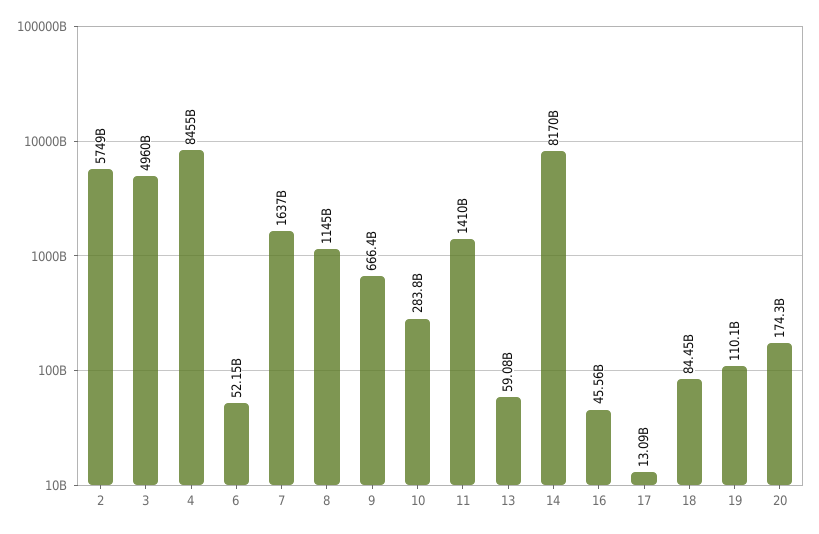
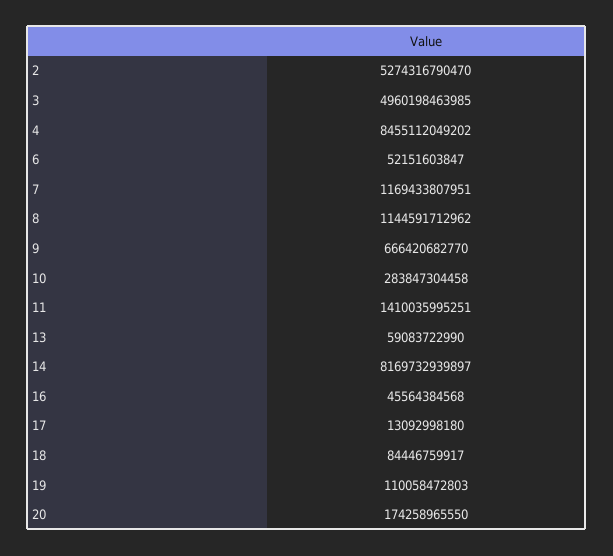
  {
-   "2": 5749000000000,
+   "2": 5274316790470,
    "3": 4960198463985,
    "4": 8455112049202,
    "6": 52151603847,
-   "7": 1637000000000,
+   "7": 1169433807951,
    "8": 1144591712962,
    "9": 666420682770,
    "10": 283847304458,
    "11": 1410035995251,
    "13": 59083722990,
    "14": 8169732939897,
    "16": 45564384568,
    "17": 13092998180,
    "18": 84446759917,
    "19": 110058472803,
    "20": 174258965550
  }

